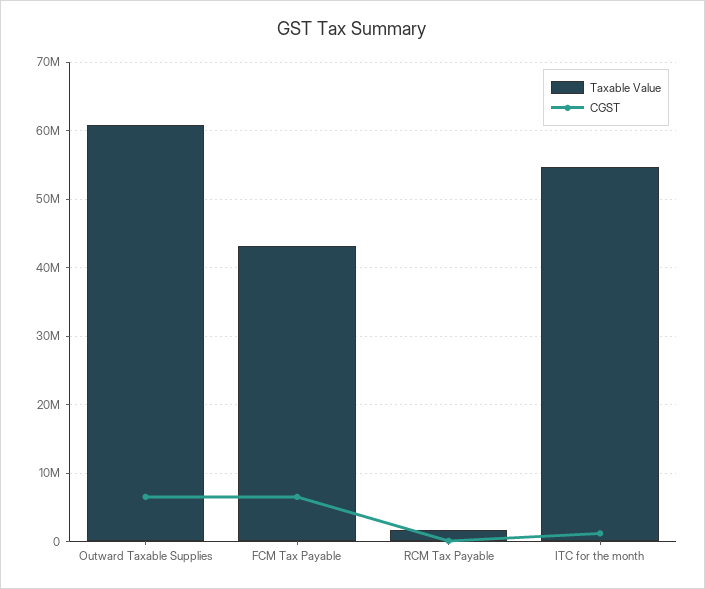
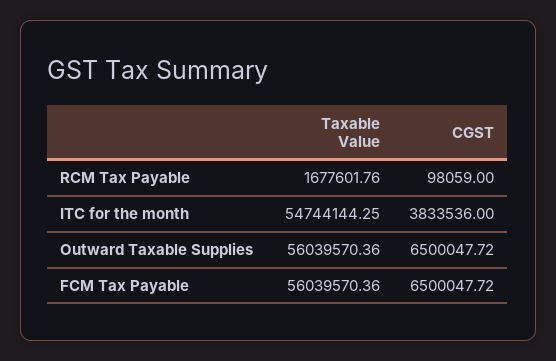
  {
    "Taxable Value": {
-     "Outward Taxable Supplies": 61000000,
+     "Outward Taxable Supplies": 56039570.36,
-     "FCM Tax Payable": 43000000,
+     "FCM Tax Payable": 56039570.36,
      "RCM Tax Payable": 1677601.76,
      "ITC for the month": 54744144.25
    },
    "CGST": {
      "Outward Taxable Supplies": 6500047.72,
      "FCM Tax Payable": 6500047.72,
      "RCM Tax Payable": 98059,
-     "ITC for the month": 1000000
+     "ITC for the month": 3833536
    }
  }

